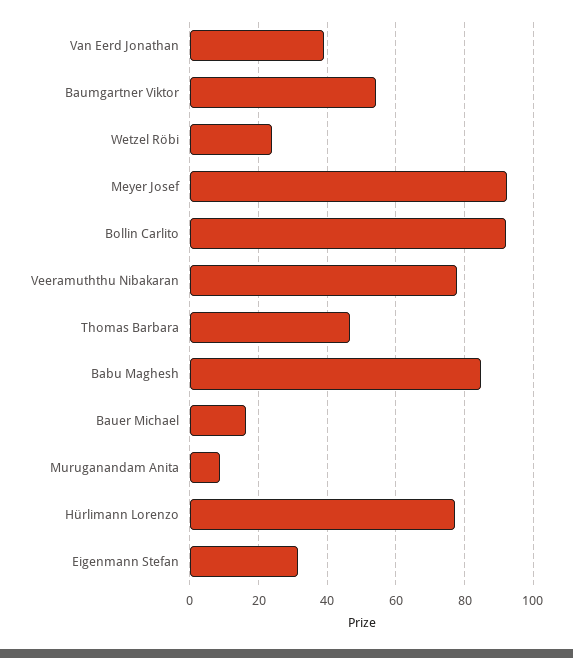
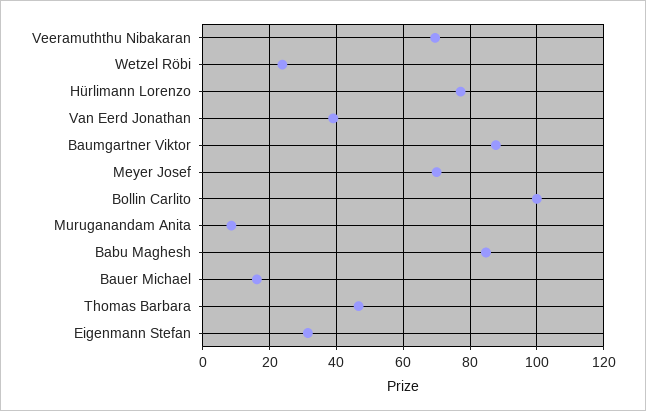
  {
    "Van Eerd Jonathan": 40,
-   "Baumgartner Viktor": 54,
+   "Baumgartner Viktor": 88,
    "Wetzel Röbi": 24,
-   "Meyer Josef": 92,
+   "Meyer Josef": 70,
-   "Bollin Carlito": 92,
+   "Bollin Carlito": 100,
-   "Veeramuththu Nibakaran": 78,
+   "Veeramuththu Nibakaran": 70,
    "Thomas Barbara": 46,
    "Babu Maghesh": 84,
    "Bauer Michael": 16,
    "Muruganandam Anita": 8,
    "Hürlimann Lorenzo": 78,
    "Eigenmann Stefan": 32
  }

